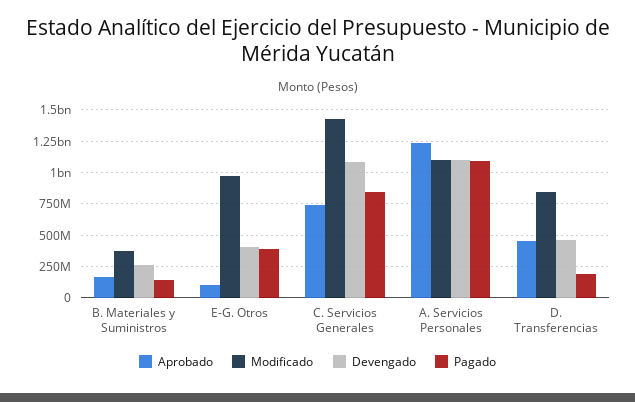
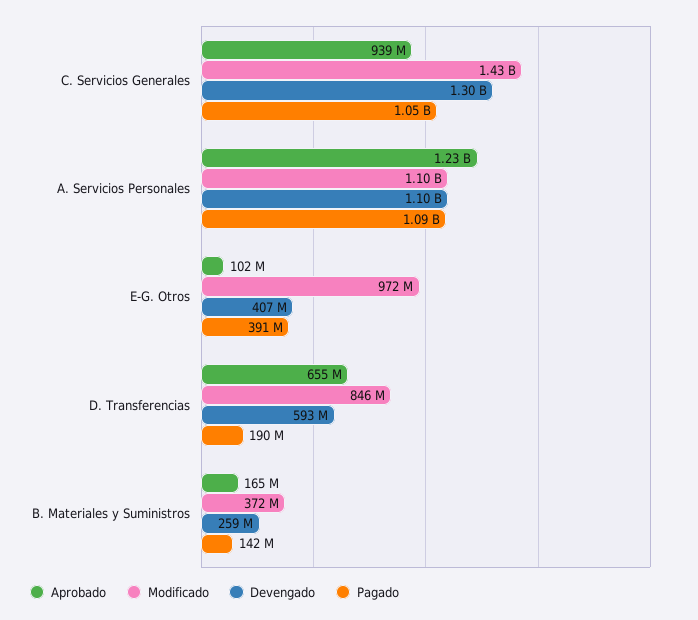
  {
    "Aprobado": {
      "B. Materiales y Suministros": 165000000,
      "E-G. Otros": 102000000,
-     "C. Servicios Generales": 750000000,
+     "C. Servicios Generales": 939000000,
      "A. Servicios Personales": 1230000000,
-     "D. Transferencias": 450000000
+     "D. Transferencias": 655000000
    },
    "Modificado": {
      "B. Materiales y Suministros": 372000000,
      "E-G. Otros": 972000000,
      "C. Servicios Generales": 1430000000,
      "A. Servicios Personales": 1100000000,
      "D. Transferencias": 846000000
    },
    "Devengado": {
      "B. Materiales y Suministros": 259000000,
      "E-G. Otros": 407000000,
-     "C. Servicios Generales": 1100000000,
+     "C. Servicios Generales": 1300000000,
      "A. Servicios Personales": 1100000000,
-     "D. Transferencias": 450000000
+     "D. Transferencias": 593000000
    },
    "Pagado": {
      "B. Materiales y Suministros": 142000000,
      "E-G. Otros": 391000000,
-     "C. Servicios Generales": 850000000,
+     "C. Servicios Generales": 1050000000,
      "A. Servicios Personales": 1090000000,
      "D. Transferencias": 190000000
    }
  }

